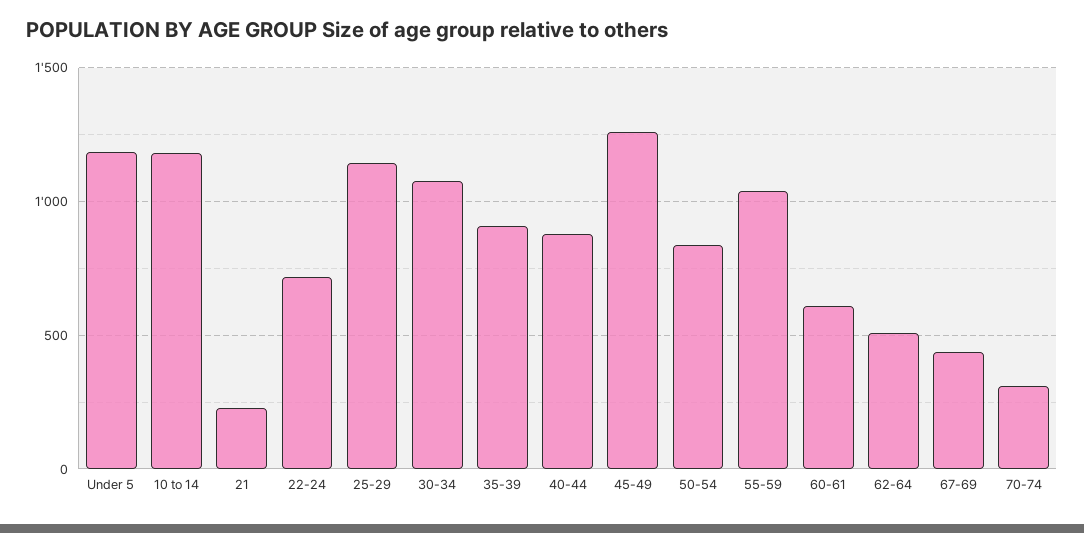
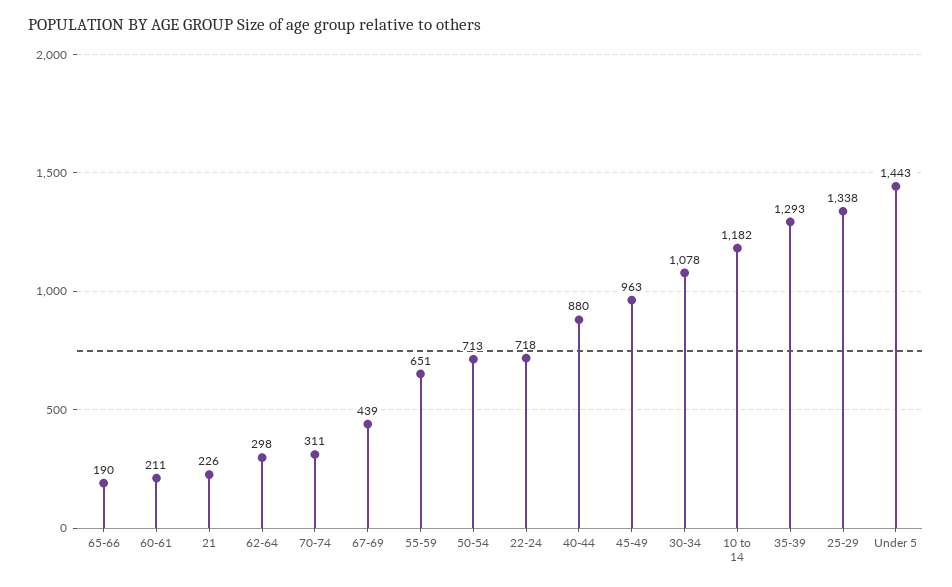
  {
-   "Under 5": 1200,
+   "Under 5": 1443,
    "10 to 14": 1182,
    "21": 226,
    "22-24": 718,
-   "25-29": 1150,
+   "25-29": 1338,
    "30-34": 1078,
-   "35-39": 900,
+   "35-39": 1293,
    "40-44": 880,
-   "45-49": 1250,
+   "45-49": 963,
-   "50-54": 850,
+   "50-54": 713,
-   "55-59": 1050,
+   "55-59": 651,
-   "60-61": 600,
+   "60-61": 211,
-   "62-64": 500,
+   "62-64": 298,
    "67-69": 439,
-   "70-74": 311
+   "70-74": 311,
+   "65-66": 190
  }

